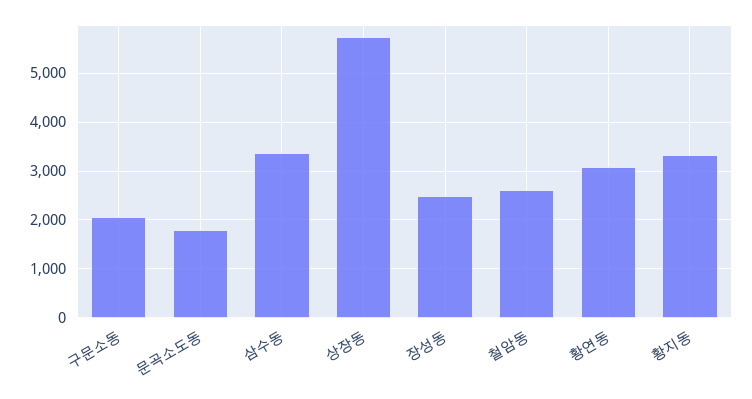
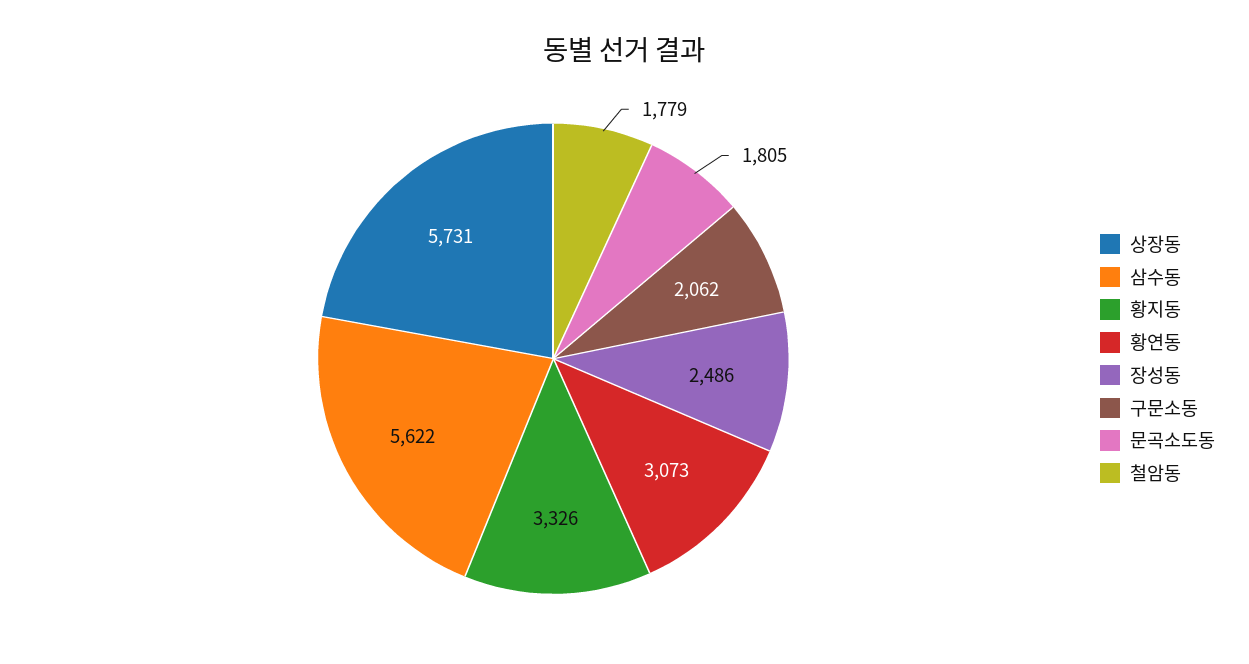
  {
    "구문소동": 2062,
    "문곡소도동": 1805,
-   "삼수동": 3400,
+   "삼수동": 5622,
    "상장동": 5731,
    "장성동": 2486,
-   "철암동": 2600,
+   "철암동": 1779,
    "황연동": 3073,
    "황지동": 3326
  }

